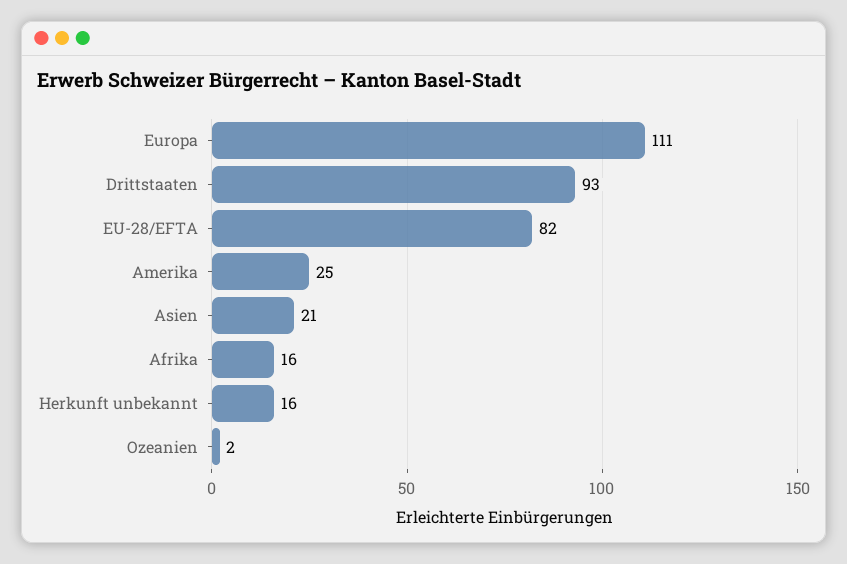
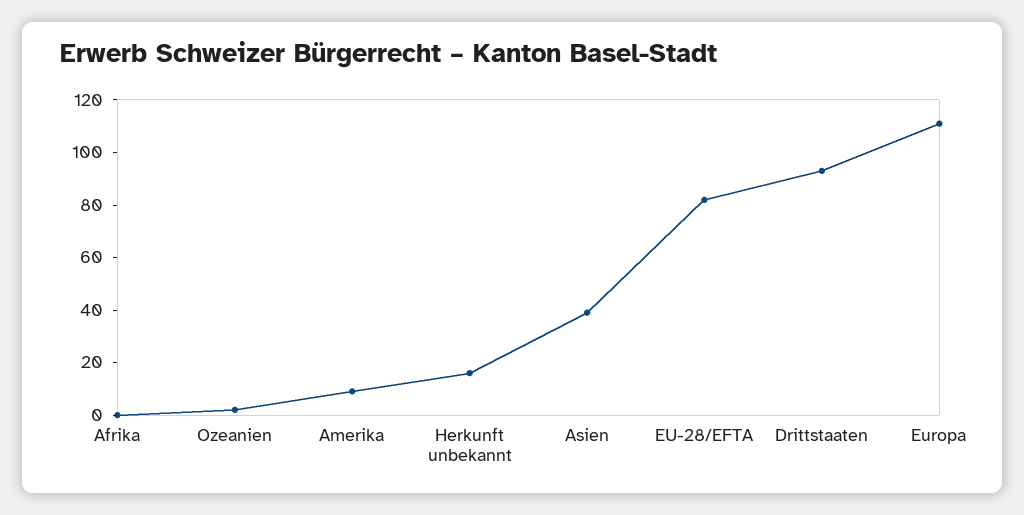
  {
    "Europa": 111,
    "Drittstaaten": 93,
    "EU-28/EFTA": 82,
-   "Amerika": 25,
+   "Amerika": 10,
-   "Asien": 21,
+   "Asien": 40,
-   "Afrika": 16,
+   "Afrika": 0,
    "Herkunft unbekannt": 16,
    "Ozeanien": 2
  }

